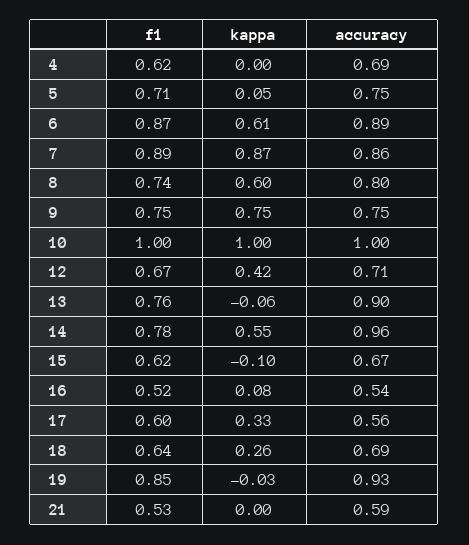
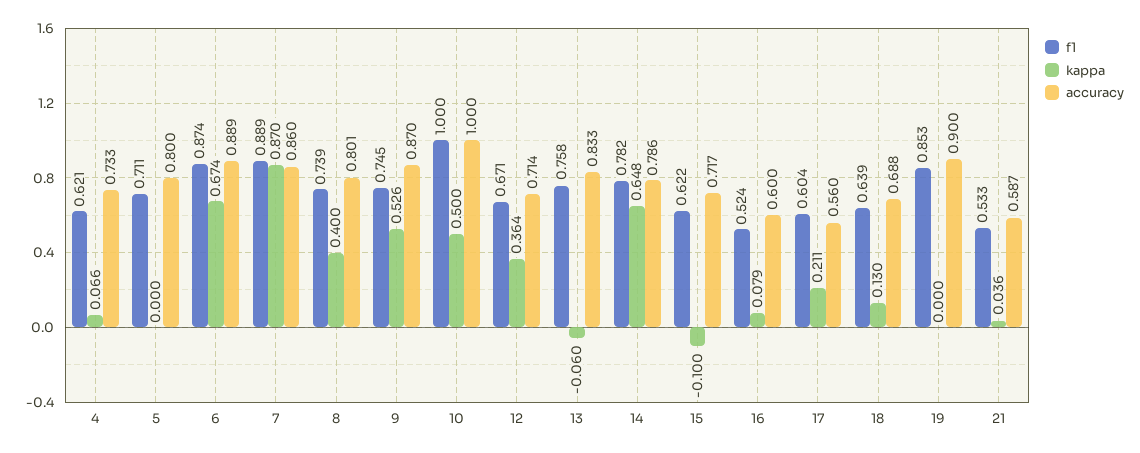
  {
    "f1": {
      "4": 0.621,
      "5": 0.711,
      "6": 0.874,
      "7": 0.889,
      "8": 0.739,
      "9": 0.745,
      "10": 1,
      "12": 0.671,
      "13": 0.758,
      "14": 0.782,
      "15": 0.622,
      "16": 0.524,
      "17": 0.604,
      "18": 0.639,
      "19": 0.853,
      "21": 0.533
    },
    "kappa": {
-     "4": 0,
+     "4": 0.066,
-     "5": 0.05,
+     "5": 0,
-     "6": 0.61,
+     "6": 0.674,
      "7": 0.87,
-     "8": 0.6,
+     "8": 0.4,
-     "9": 0.75,
+     "9": 0.526,
-     "10": 1,
+     "10": 0.5,
-     "12": 0.42,
+     "12": 0.364,
      "13": -0.06,
-     "14": 0.55,
+     "14": 0.648,
      "15": -0.1,
      "16": 0.079,
-     "17": 0.33,
+     "17": 0.211,
-     "18": 0.26,
+     "18": 0.13,
-     "19": -0.03,
+     "19": 0,
-     "21": 0
+     "21": 0.036
    },
    "accuracy": {
-     "4": 0.69,
+     "4": 0.733,
-     "5": 0.75,
+     "5": 0.8,
      "6": 0.889,
      "7": 0.86,
      "8": 0.801,
-     "9": 0.75,
+     "9": 0.87,
      "10": 1,
      "12": 0.714,
-     "13": 0.9,
+     "13": 0.833,
-     "14": 0.96,
+     "14": 0.786,
-     "15": 0.67,
+     "15": 0.717,
-     "16": 0.54,
+     "16": 0.6,
      "17": 0.56,
      "18": 0.688,
-     "19": 0.93,
+     "19": 0.9,
      "21": 0.587
    }
  }

